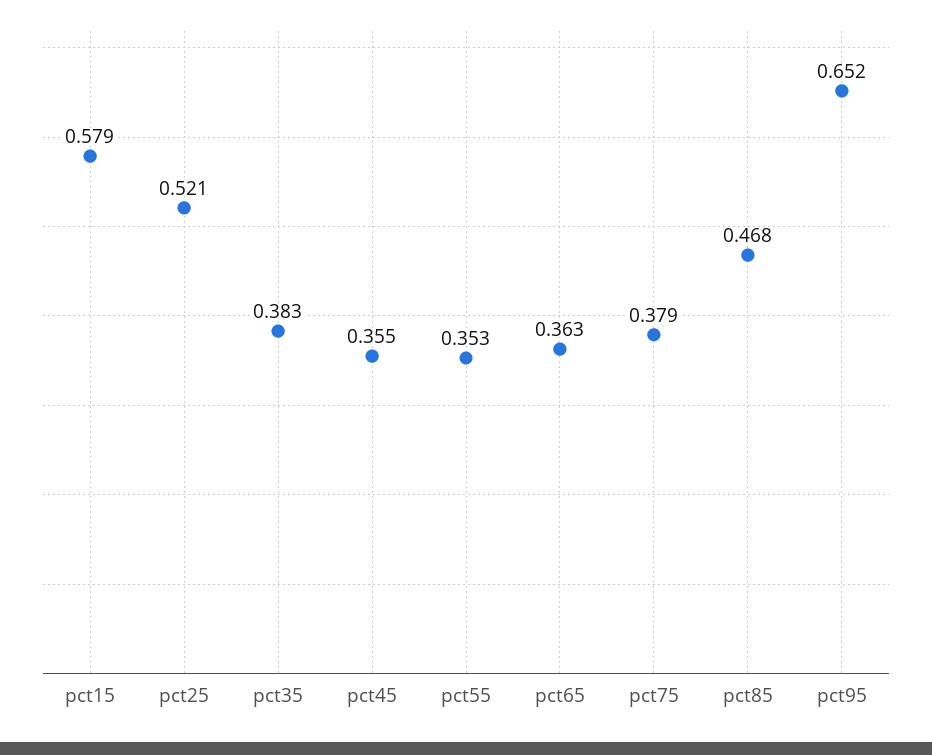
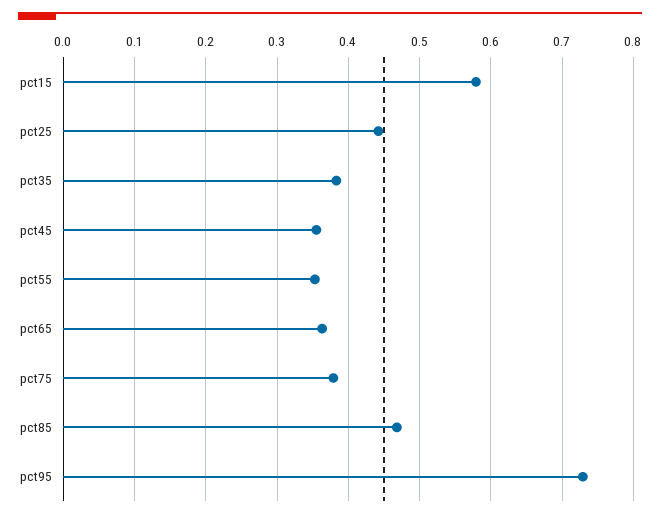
  {
    "pct15": 0.579,
-   "pct25": 0.521,
+   "pct25": 0.44,
    "pct35": 0.383,
    "pct45": 0.355,
    "pct55": 0.353,
    "pct65": 0.363,
    "pct75": 0.379,
    "pct85": 0.468,
-   "pct95": 0.652
+   "pct95": 0.73
  }

